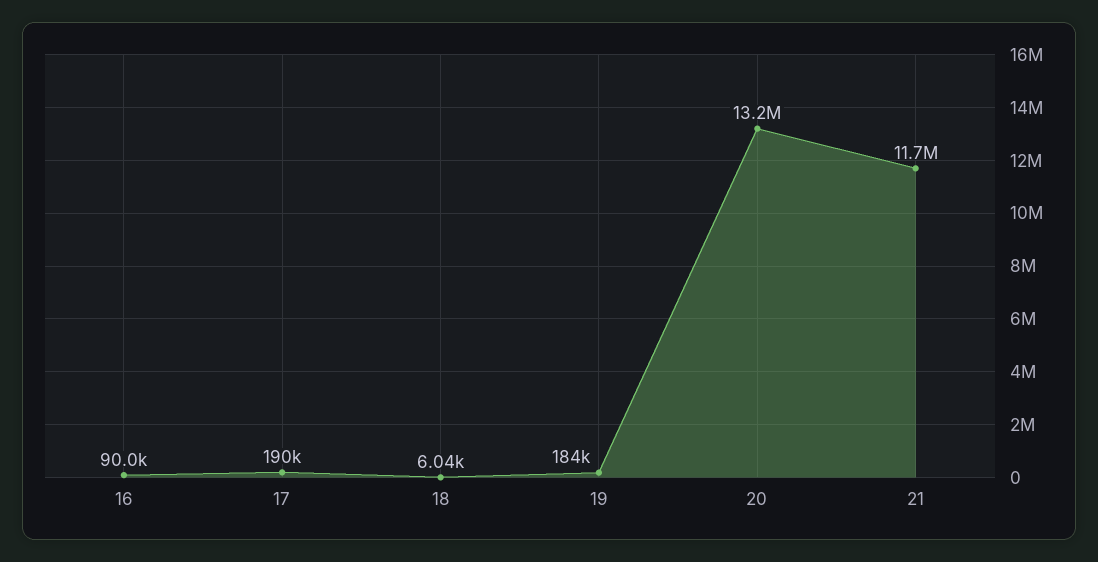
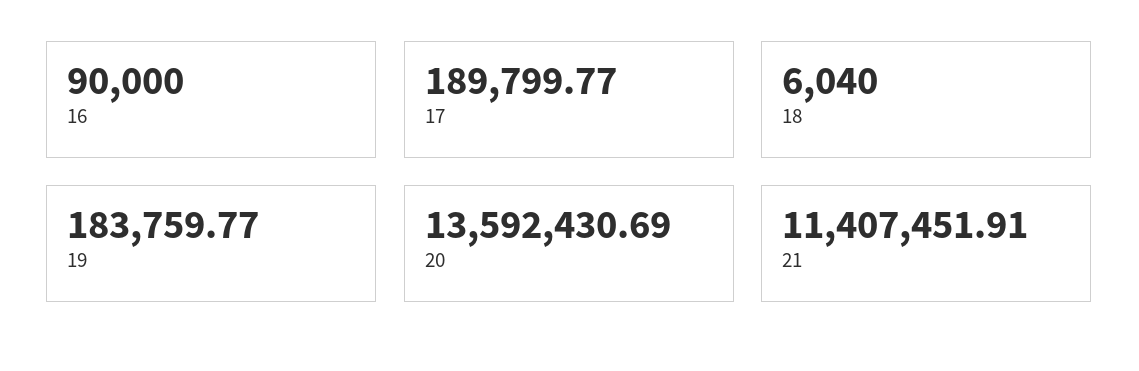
  {
    "16": 90000,
    "17": 189799.77,
    "18": 6040,
    "19": 183759.77,
-   "20": 13200000,
+   "20": 13592430.69,
-   "21": 11700000
+   "21": 11407451.91
  }

